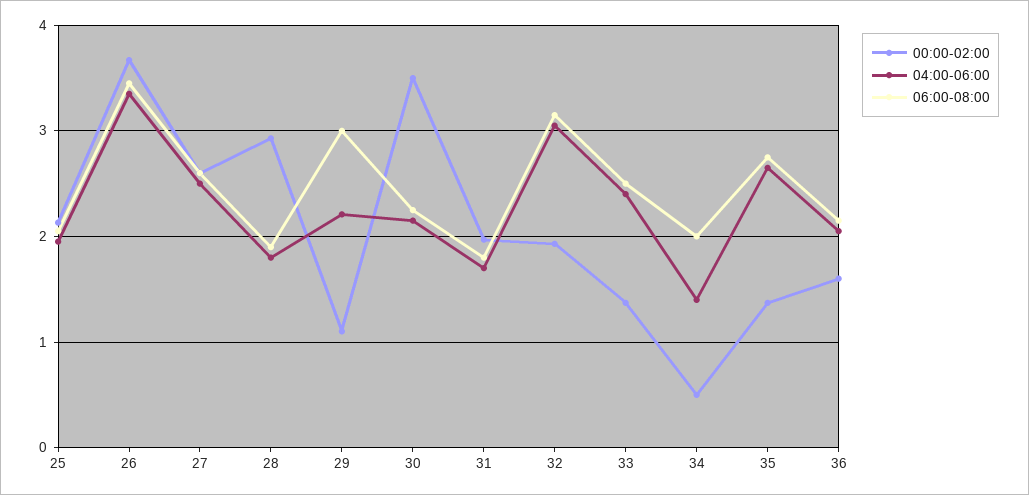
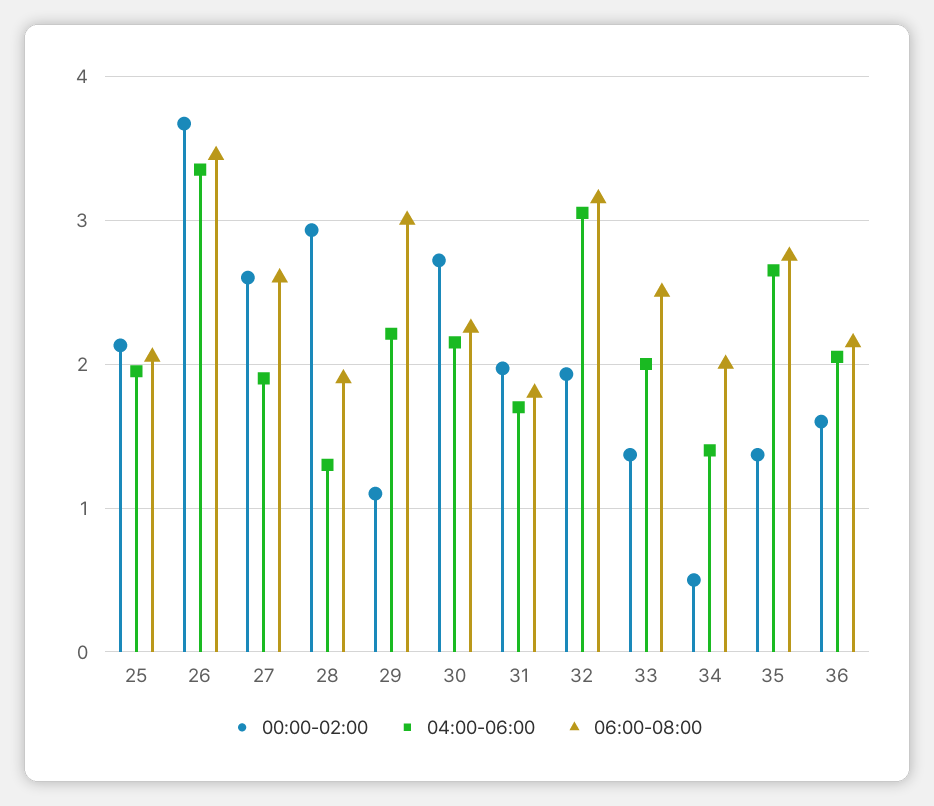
  {
    "00:00-02:00": {
      "25": 2.1,
      "26": 3.7,
      "27": 2.6,
      "28": 2.9,
      "29": 1.1,
-     "30": 3.5,
+     "30": 2.7,
      "31": 2,
      "32": 1.9,
      "33": 1.4,
      "34": 0.5,
      "35": 1.4,
      "36": 1.6
    },
    "04:00-06:00": {
      "25": 2,
      "26": 3.4,
-     "27": 2.5,
+     "27": 1.9,
-     "28": 1.8,
+     "28": 1.3,
      "29": 2.2,
      "30": 2.2,
      "31": 1.7,
      "32": 3.1,
-     "33": 2.4,
+     "33": 2,
      "34": 1.4,
      "35": 2.7,
      "36": 2.1
    },
    "06:00-08:00": {
      "25": 2.1,
      "26": 3.5,
      "27": 2.6,
      "28": 1.9,
      "29": 3,
      "30": 2.3,
      "31": 1.8,
      "32": 3.2,
      "33": 2.5,
      "34": 2,
      "35": 2.8,
      "36": 2.2
    }
  }

